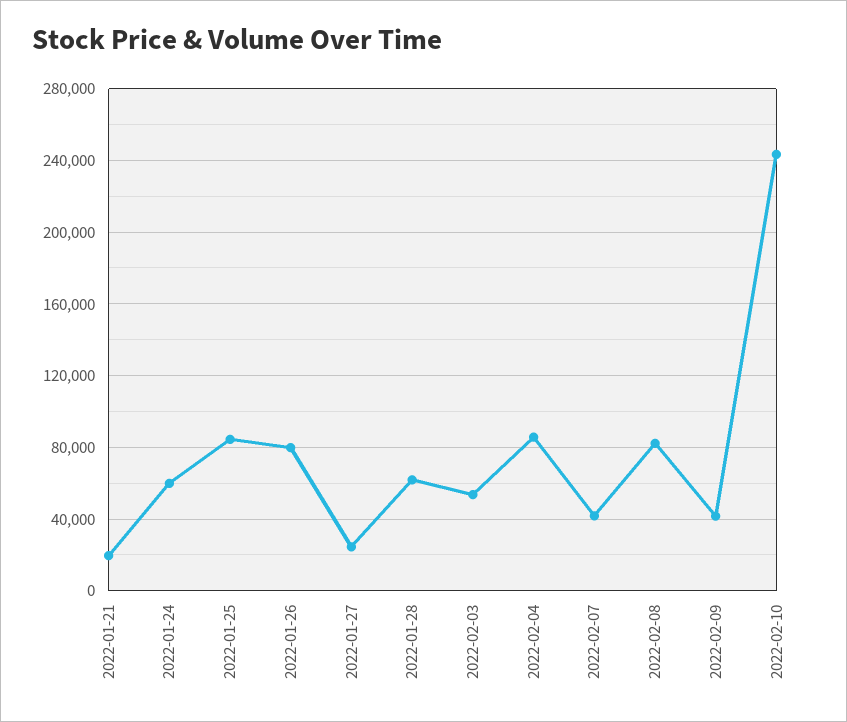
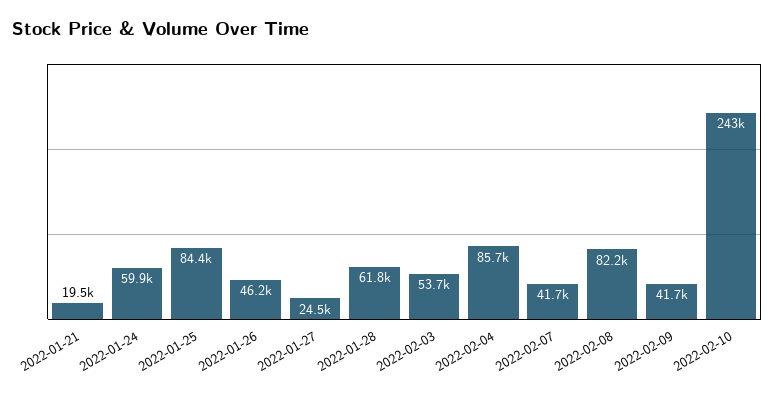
  {
    "2022-01-21": 19500,
    "2022-01-24": 59900,
    "2022-01-25": 84400,
-   "2022-01-26": 80000,
+   "2022-01-26": 46200,
    "2022-01-27": 24500,
    "2022-01-28": 61800,
    "2022-02-03": 53700,
    "2022-02-04": 85700,
    "2022-02-07": 41700,
    "2022-02-08": 82200,
    "2022-02-09": 41700,
    "2022-02-10": 243000
  }

